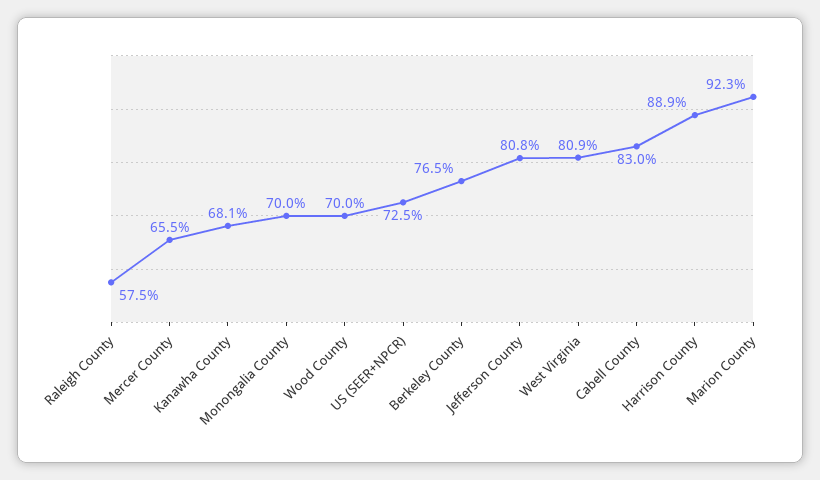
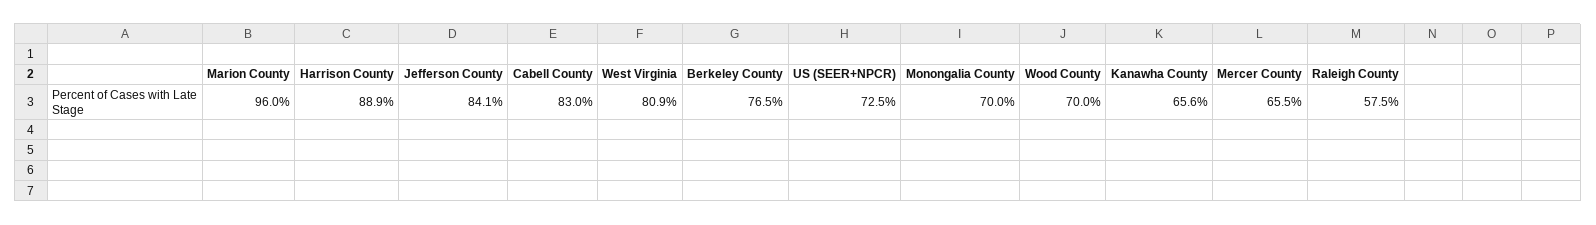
  {
    "Raleigh County": 57.5,
    "Mercer County": 65.5,
-   "Kanawha County": 68.1,
+   "Kanawha County": 65.6,
    "Monongalia County": 70,
    "Wood County": 70,
    "US (SEER+NPCR)": 72.5,
    "Berkeley County": 76.5,
-   "Jefferson County": 80.8,
+   "Jefferson County": 84.1,
    "West Virginia": 80.9,
    "Cabell County": 83,
    "Harrison County": 88.9,
-   "Marion County": 92.3
+   "Marion County": 96
  }

